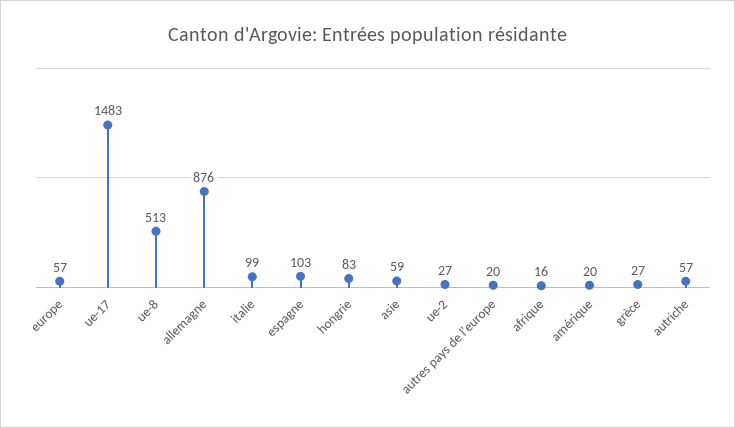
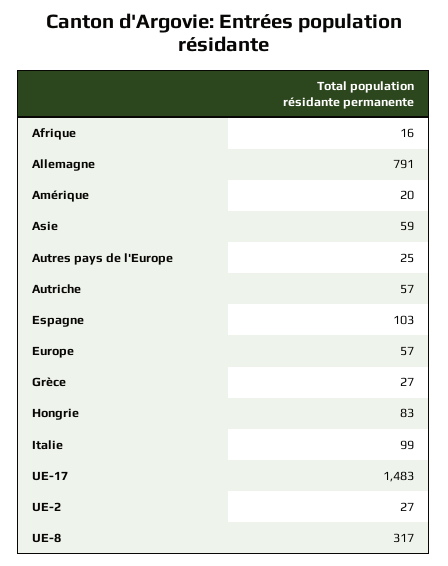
  {
    "europe": 57,
    "ue-17": 1483,
-   "ue-8": 513,
+   "ue-8": 317,
-   "allemagne": 876,
+   "allemagne": 791,
    "italie": 99,
    "espagne": 103,
    "hongrie": 83,
    "asie": 59,
    "ue-2": 27,
-   "autres pays de l'europe": 20,
+   "autres pays de l'europe": 25,
    "afrique": 16,
    "amérique": 20,
    "grèce": 27,
    "autriche": 57
  }

